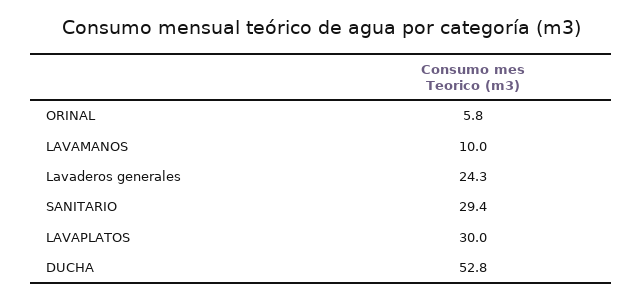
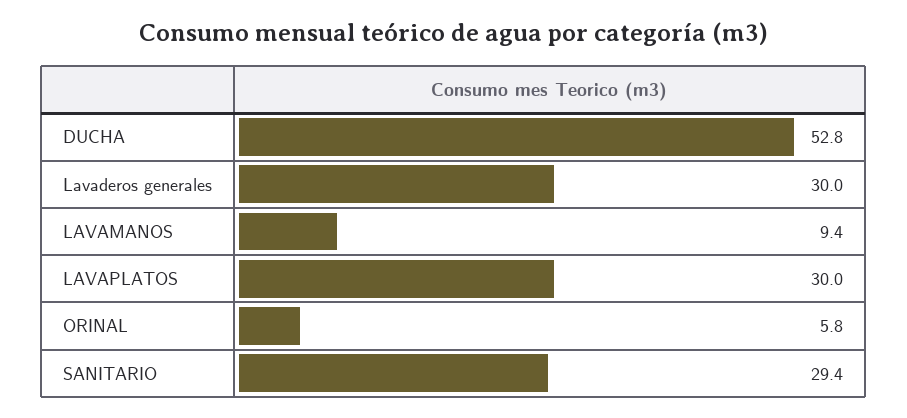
  {
    "ORINAL": 5.8,
-   "LAVAMANOS": 10,
+   "LAVAMANOS": 9.4,
-   "Lavaderos generales": 24.3,
+   "Lavaderos generales": 30,
    "SANITARIO": 29.4,
    "LAVAPLATOS": 30,
    "DUCHA": 52.8
  }

